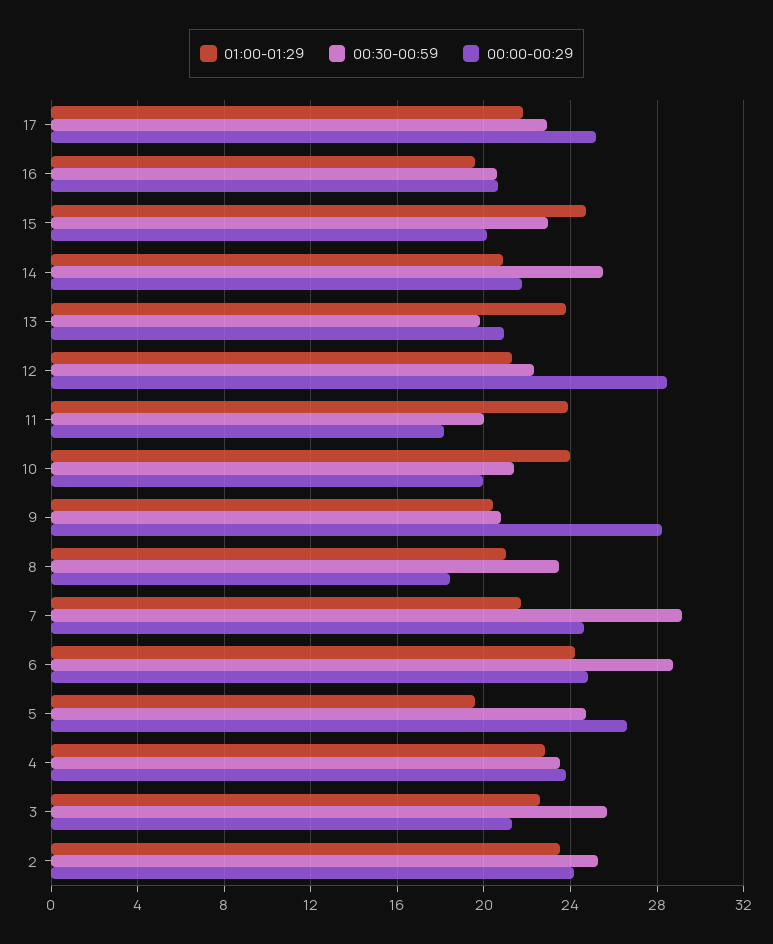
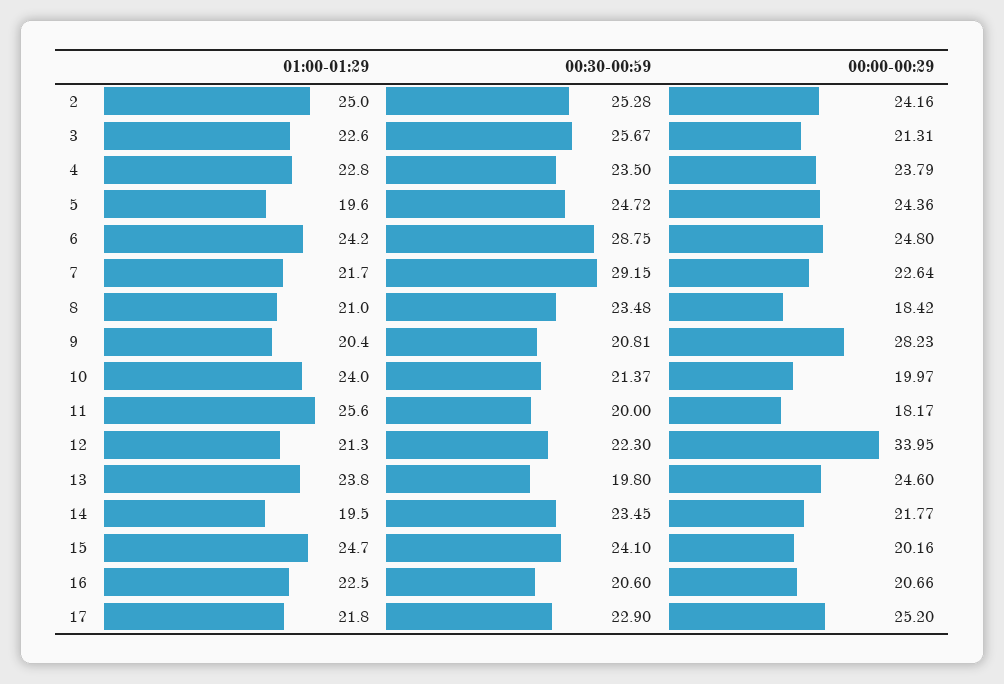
  {
    "01:00-01:29": {
      "17": 21.8,
-     "16": 19.5,
+     "16": 22.5,
      "15": 24.7,
-     "14": 21,
+     "14": 19.5,
      "13": 23.8,
      "12": 21.3,
-     "11": 24,
+     "11": 25.6,
      "10": 24,
      "9": 20.4,
      "8": 21,
      "7": 21.7,
      "6": 24.2,
      "5": 19.6,
      "4": 22.8,
      "3": 22.6,
-     "2": 23.5
+     "2": 25
    },
    "00:30-00:59": {
      "17": 22.9,
      "16": 20.6,
-     "15": 23,
+     "15": 24.1,
-     "14": 25.5,
+     "14": 23.45,
      "13": 19.8,
      "12": 22.3,
      "11": 20,
      "10": 21.37,
      "9": 20.81,
      "8": 23.48,
      "7": 29.15,
      "6": 28.75,
      "5": 24.72,
      "4": 23.5,
      "3": 25.67,
      "2": 25.28
    },
    "00:00-00:29": {
      "17": 25.2,
      "16": 20.66,
      "15": 20.16,
      "14": 21.77,
-     "13": 21,
+     "13": 24.6,
-     "12": 28.5,
+     "12": 33.95,
      "11": 18.17,
      "10": 19.97,
      "9": 28.23,
      "8": 18.42,
-     "7": 24.5,
+     "7": 22.64,
      "6": 24.8,
-     "5": 26.5,
+     "5": 24.36,
      "4": 23.79,
      "3": 21.31,
      "2": 24.16
    }
  }

